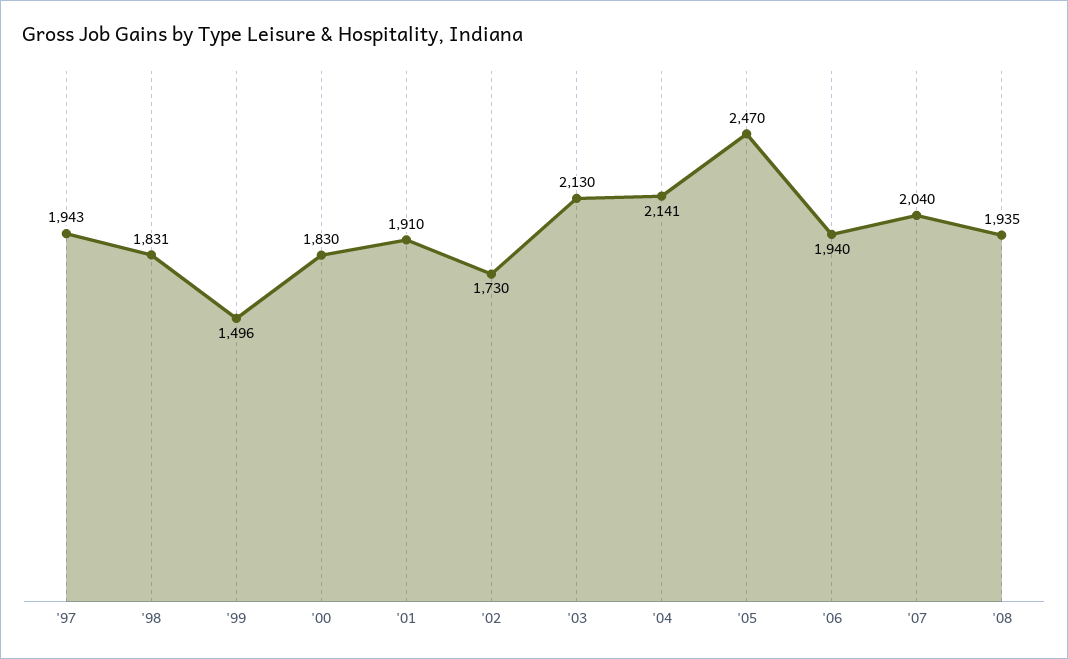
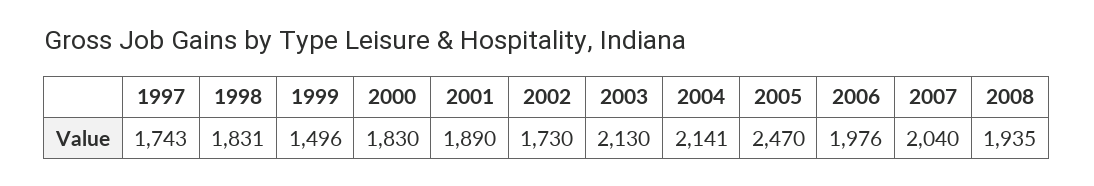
  {
-   "'97": 1943,
+   "'97": 1743,
    "'98": 1831,
    "'99": 1496,
    "'00": 1830,
-   "'01": 1910,
+   "'01": 1890,
    "'02": 1730,
    "'03": 2130,
    "'04": 2141,
    "'05": 2470,
-   "'06": 1940,
+   "'06": 1976,
    "'07": 2040,
    "'08": 1935
  }

